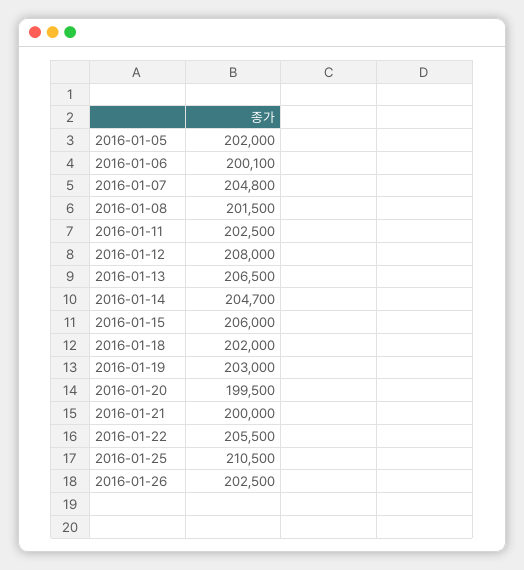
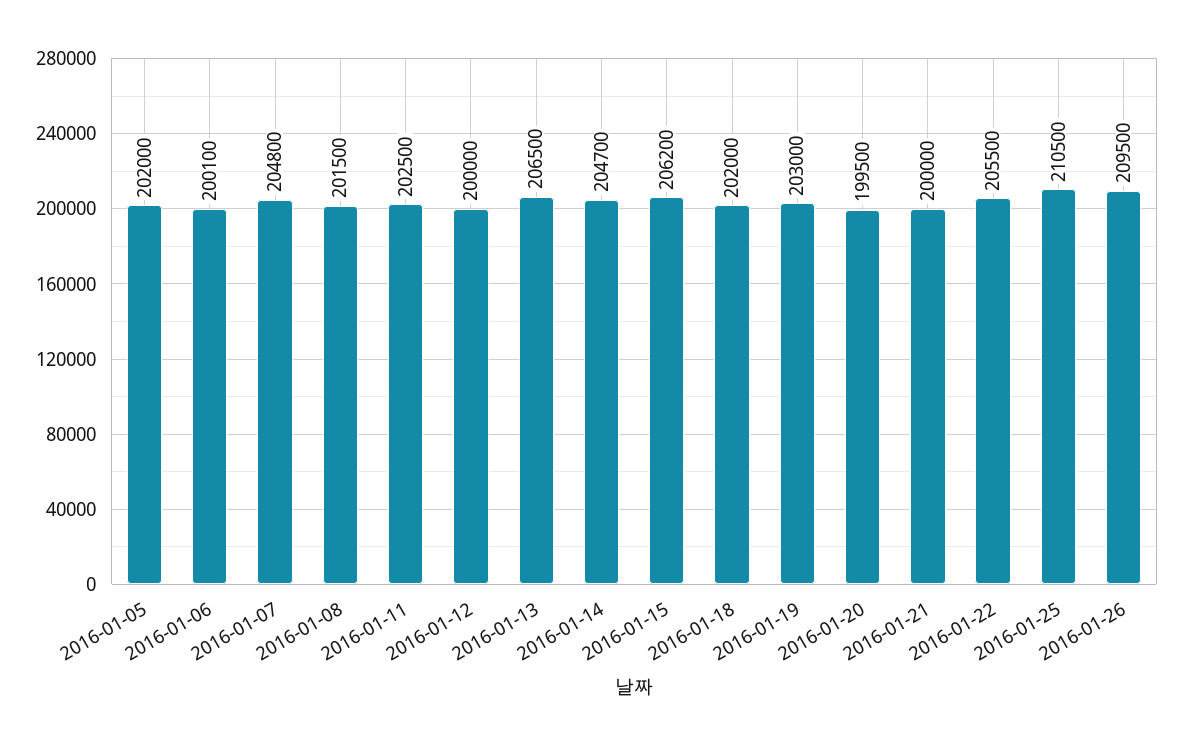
  {
    "2016-01-05": 202000,
    "2016-01-06": 200100,
    "2016-01-07": 204800,
    "2016-01-08": 201500,
    "2016-01-11": 202500,
-   "2016-01-12": 208000,
+   "2016-01-12": 200000,
    "2016-01-13": 206500,
    "2016-01-14": 204700,
-   "2016-01-15": 206000,
+   "2016-01-15": 206200,
    "2016-01-18": 202000,
    "2016-01-19": 203000,
    "2016-01-20": 199500,
    "2016-01-21": 200000,
    "2016-01-22": 205500,
    "2016-01-25": 210500,
-   "2016-01-26": 202500
+   "2016-01-26": 209500
  }

